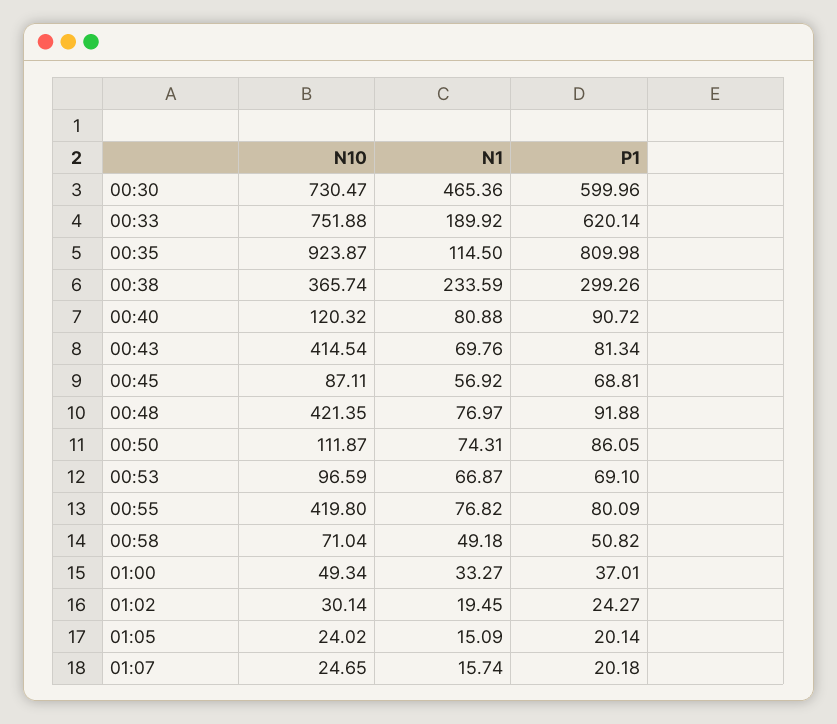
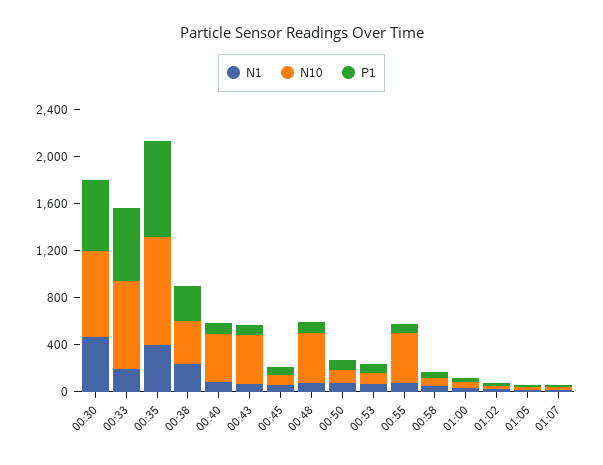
  {
    "N10": {
      "00:30": 730.47,
      "00:33": 751.88,
      "00:35": 923.87,
      "00:38": 365.74,
-     "00:40": 120.32,
+     "00:40": 400,
      "00:43": 414.54,
      "00:45": 87.11,
      "00:48": 421.35,
      "00:50": 111.87,
      "00:53": 96.59,
      "00:55": 419.8,
      "00:58": 71.04,
      "01:00": 49.34,
      "01:02": 30.14,
      "01:05": 24.02,
      "01:07": 24.65
    },
    "N1": {
      "00:30": 465.36,
      "00:33": 189.92,
-     "00:35": 114.5,
+     "00:35": 400,
      "00:38": 233.59,
      "00:40": 80.88,
      "00:43": 69.76,
      "00:45": 56.92,
      "00:48": 76.97,
      "00:50": 74.31,
      "00:53": 66.87,
      "00:55": 76.82,
      "00:58": 49.18,
      "01:00": 33.27,
      "01:02": 19.45,
      "01:05": 15.09,
      "01:07": 15.74
    },
    "P1": {
      "00:30": 599.96,
      "00:33": 620.14,
      "00:35": 809.98,
      "00:38": 299.26,
      "00:40": 90.72,
      "00:43": 81.34,
      "00:45": 68.81,
      "00:48": 91.88,
      "00:50": 86.05,
      "00:53": 69.1,
      "00:55": 80.09,
      "00:58": 50.82,
      "01:00": 37.01,
      "01:02": 24.27,
      "01:05": 20.14,
      "01:07": 20.18
    }
  }

